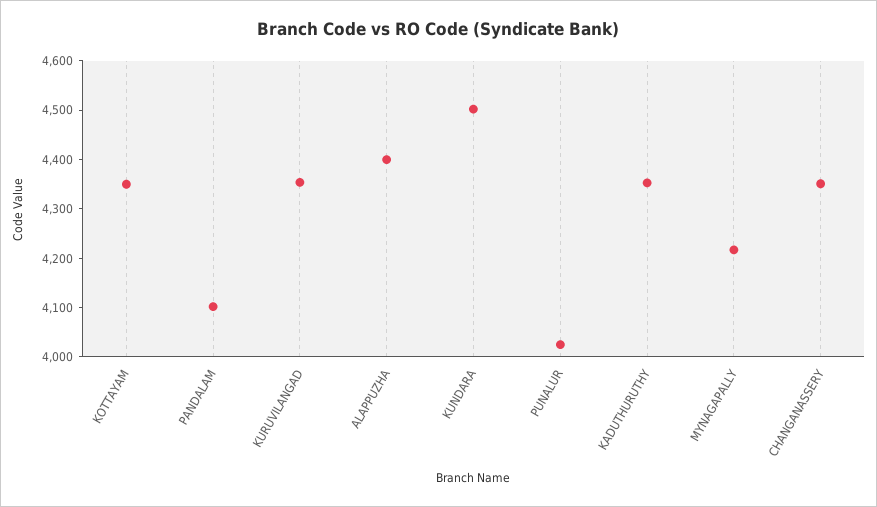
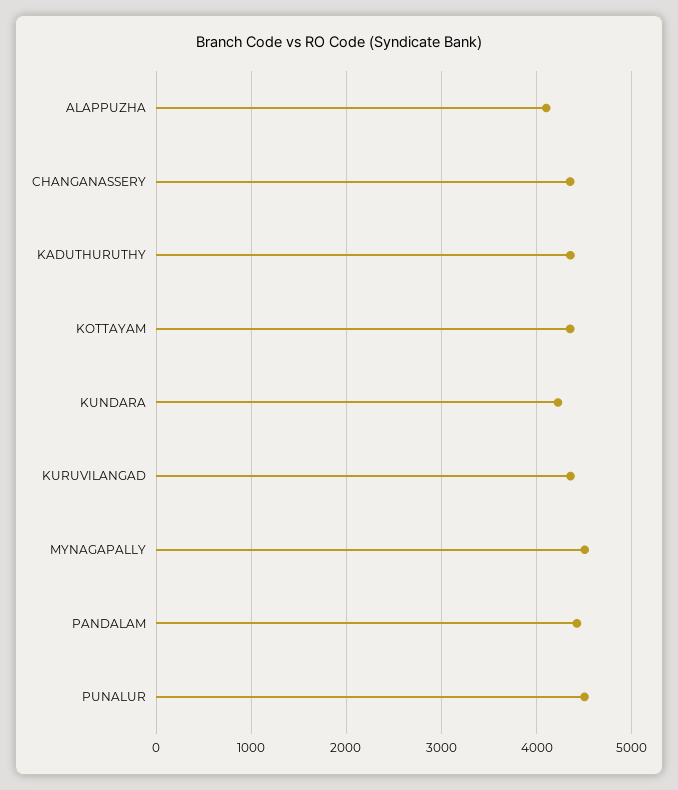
  {
    "KOTTAYAM": 4360,
-   "PANDALAM": 4100,
+   "PANDALAM": 4400,
    "KURUVILANGAD": 4360,
-   "ALAPPUZHA": 4400,
+   "ALAPPUZHA": 4100,
-   "KUNDARA": 4500,
+   "KUNDARA": 4200,
-   "PUNALUR": 4020,
+   "PUNALUR": 4500,
    "KADUTHURUTHY": 4360,
-   "MYNAGAPALLY": 4220,
+   "MYNAGAPALLY": 4500,
    "CHANGANASSERY": 4360
  }

